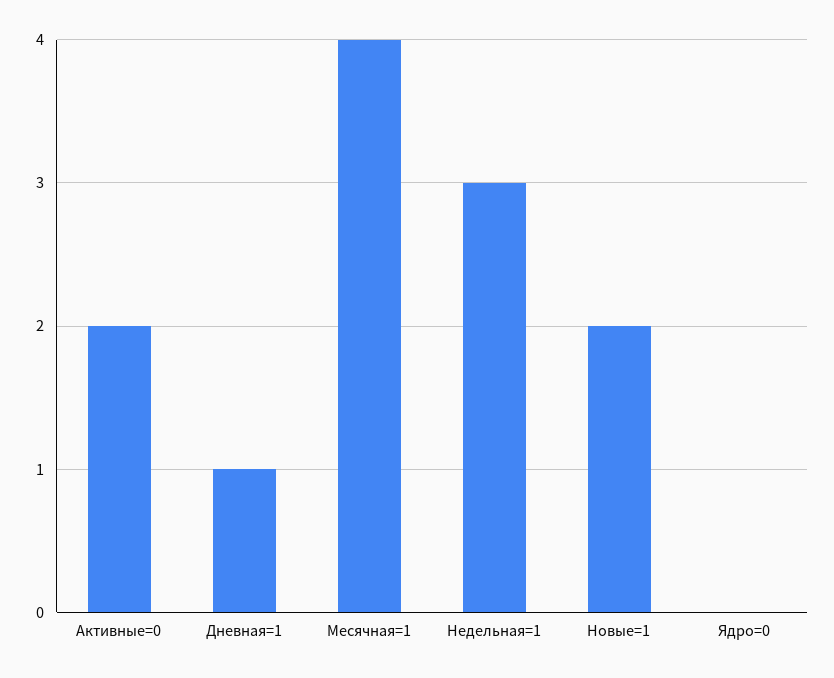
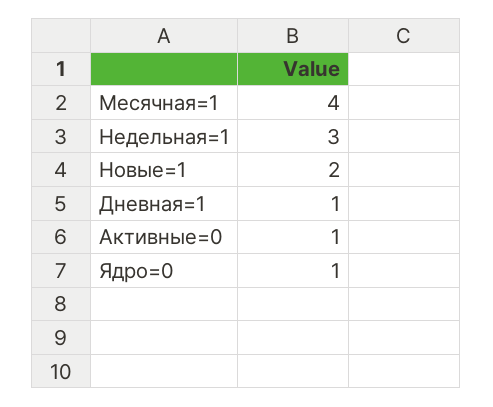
  {
-   "Активные=0": 2,
+   "Активные=0": 1,
    "Дневная=1": 1,
    "Месячная=1": 4,
    "Недельная=1": 3,
    "Новые=1": 2,
-   "Ядро=0": 0
+   "Ядро=0": 1
  }

